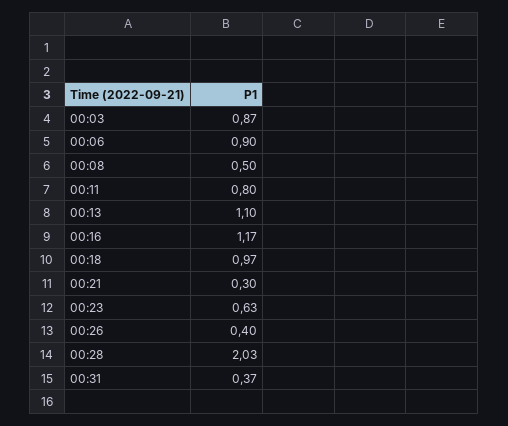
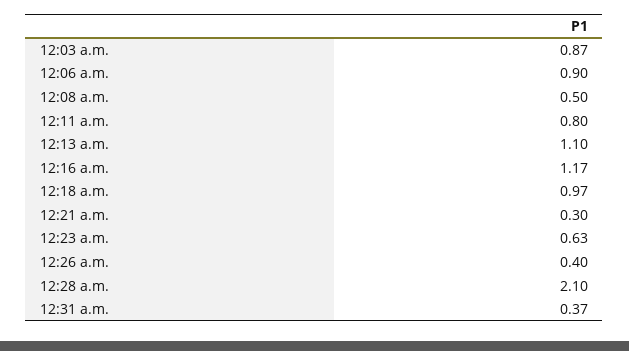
  {
    "00:03": 0.87,
    "00:06": 0.9,
    "00:08": 0.5,
    "00:11": 0.8,
    "00:13": 1.1,
    "00:16": 1.17,
    "00:18": 0.97,
    "00:21": 0.3,
    "00:23": 0.63,
    "00:26": 0.4,
-   "00:28": 2.03,
+   "00:28": 2.1,
    "00:31": 0.37
  }

